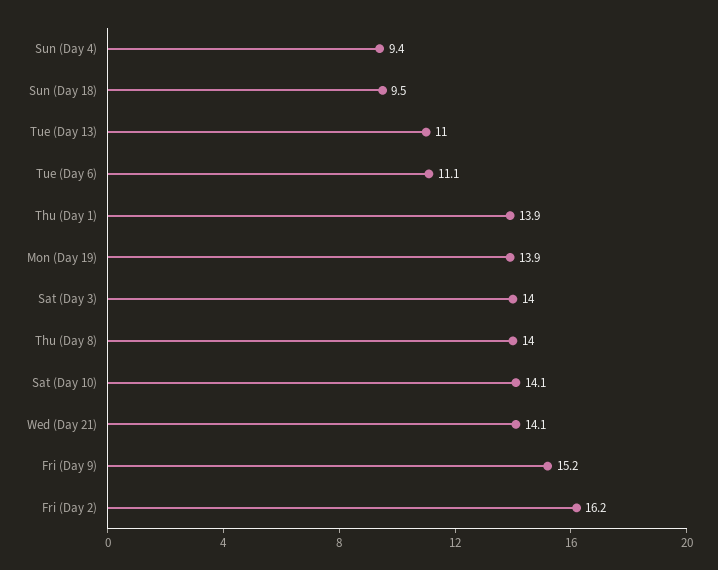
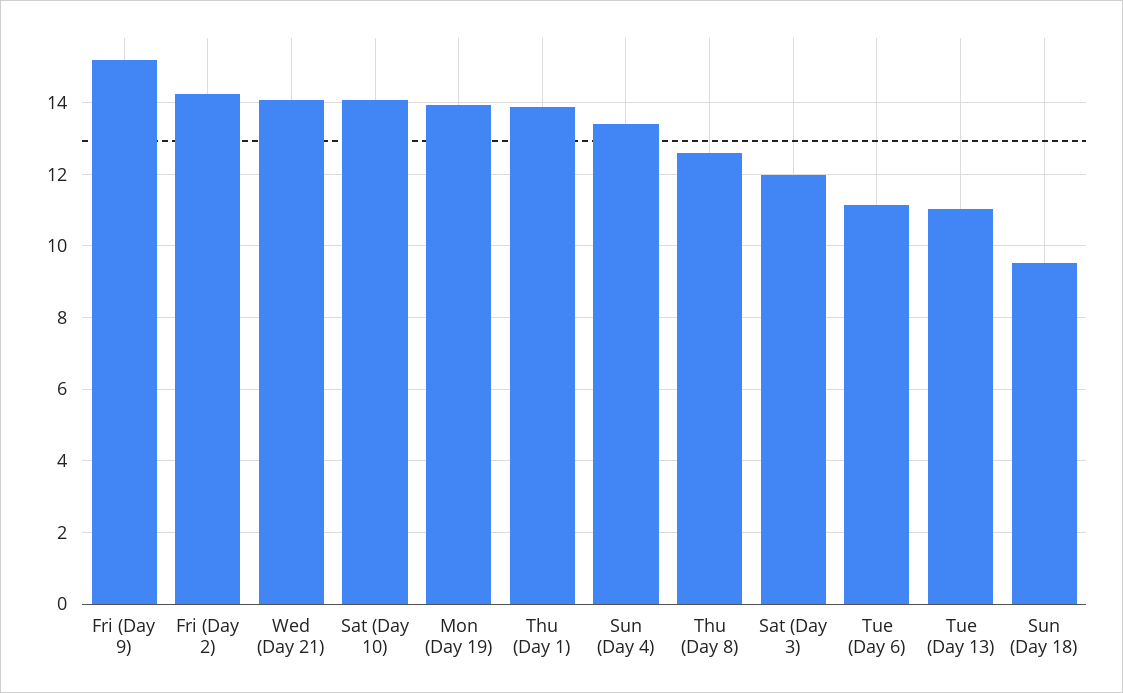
  {
-   "Sun (Day 4)": 9.4,
+   "Sun (Day 4)": 13.4,
    "Sun (Day 18)": 9.5,
    "Tue (Day 13)": 11,
    "Tue (Day 6)": 11.1,
    "Thu (Day 1)": 13.9,
    "Mon (Day 19)": 13.9,
-   "Sat (Day 3)": 14,
+   "Sat (Day 3)": 12,
-   "Thu (Day 8)": 14,
+   "Thu (Day 8)": 12.6,
    "Sat (Day 10)": 14.1,
    "Wed (Day 21)": 14.1,
    "Fri (Day 9)": 15.2,
-   "Fri (Day 2)": 16.2
+   "Fri (Day 2)": 14.2
  }

